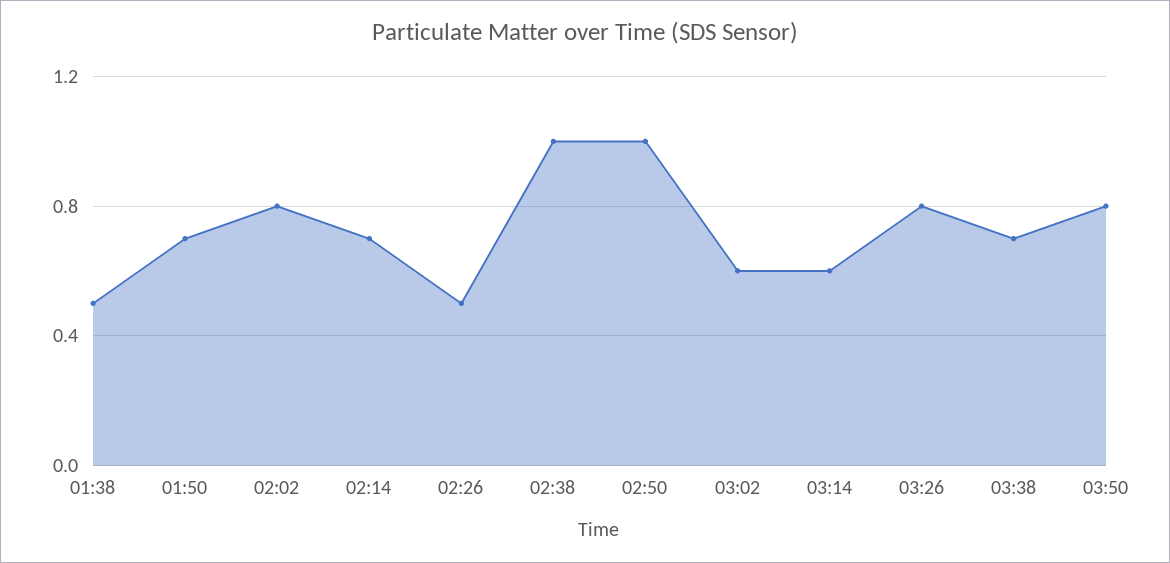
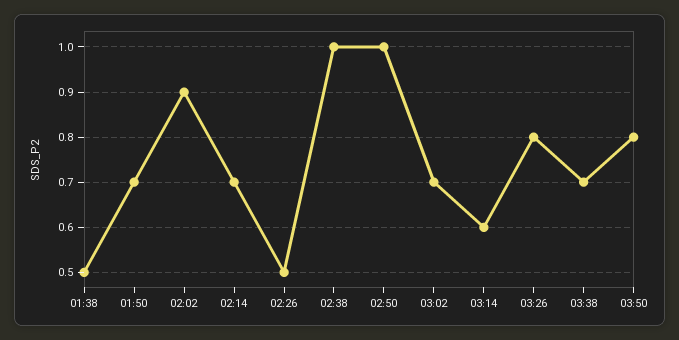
  {
    "01:38": 0.5,
    "01:50": 0.7,
-   "02:02": 0.8,
+   "02:02": 0.9,
    "02:14": 0.7,
    "02:26": 0.5,
    "02:38": 1,
    "02:50": 1,
-   "03:02": 0.6,
+   "03:02": 0.7,
    "03:14": 0.6,
    "03:26": 0.8,
    "03:38": 0.7,
    "03:50": 0.8
  }

